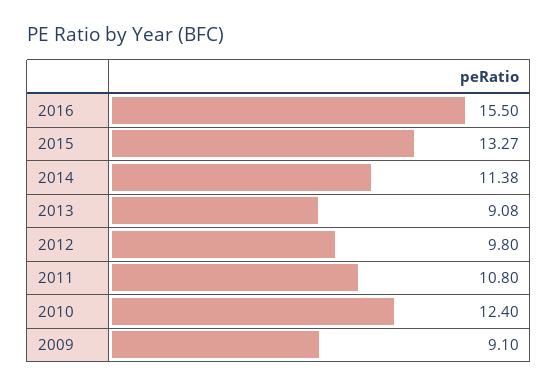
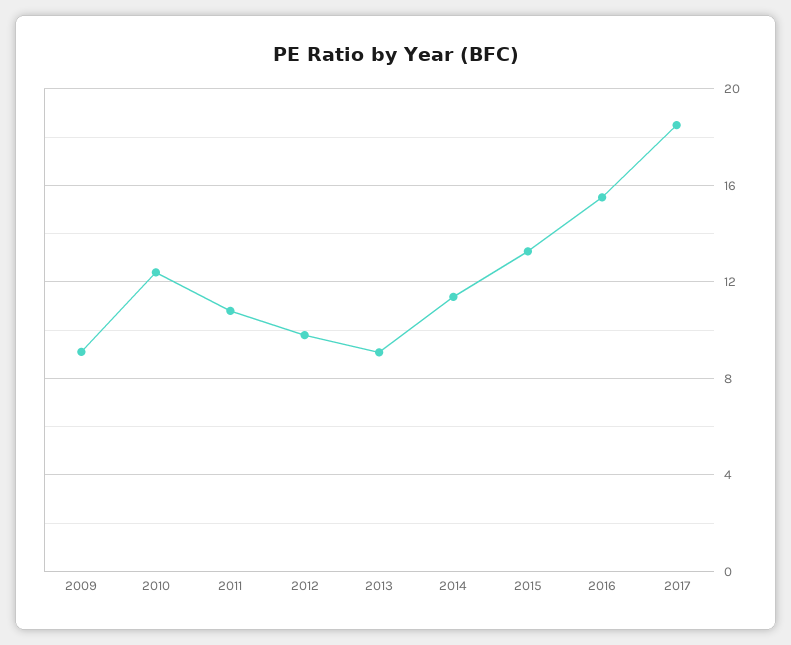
  {
    "2016": 15.5,
    "2015": 13.27,
    "2014": 11.38,
    "2013": 9.08,
    "2012": 9.8,
    "2011": 10.8,
    "2010": 12.4,
-   "2009": 9.1
+   "2009": 9.1,
+   "2017": 18.5
  }

